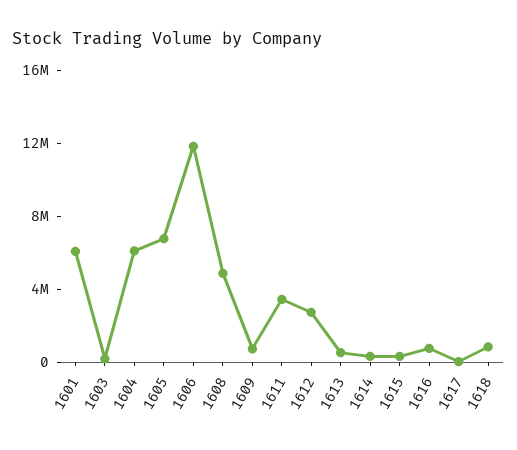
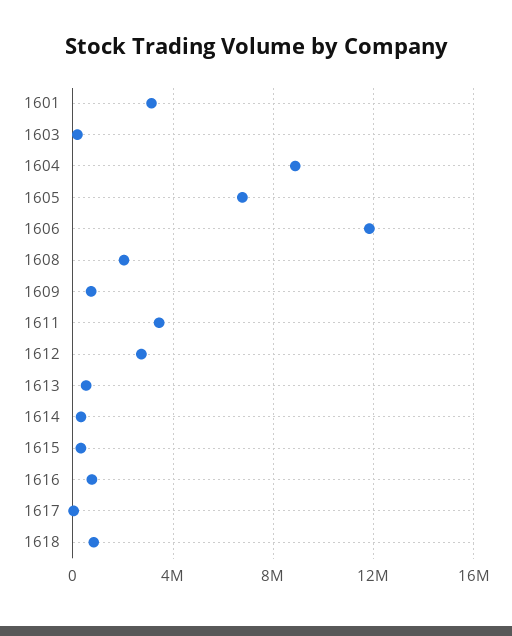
  {
-   "1601": 6000000,
+   "1601": 3000000,
    "1603": 0,
-   "1604": 6000000,
+   "1604": 9000000,
    "1605": 7000000,
    "1606": 12000000,
-   "1608": 5000000,
+   "1608": 2000000,
    "1609": 500000,
    "1611": 3500000,
    "1612": 2500000,
    "1613": 500000,
    "1614": 500000,
    "1615": 500000,
    "1616": 1000000,
    "1617": 0,
    "1618": 1000000
  }

